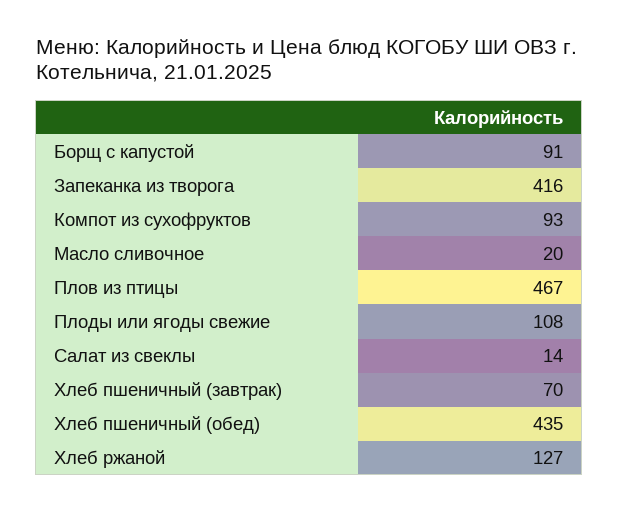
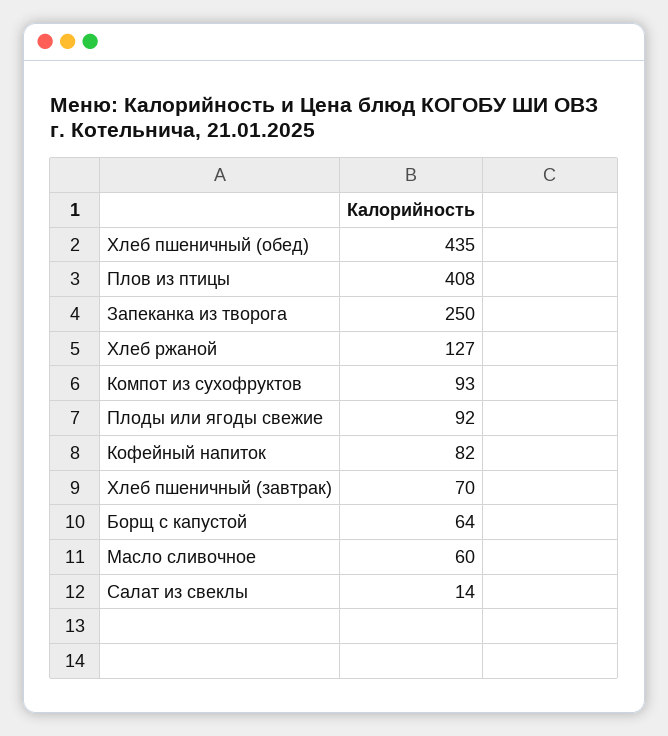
  {
-   "Борщ с капустой": 91,
+   "Борщ с капустой": 64,
-   "Запеканка из творога": 416,
+   "Запеканка из творога": 250,
    "Компот из сухофруктов": 93,
-   "Масло сливочное": 20,
+   "Масло сливочное": 60,
-   "Плов из птицы": 467,
+   "Плов из птицы": 408,
-   "Плоды или ягоды свежие": 108,
+   "Плоды или ягоды свежие": 92,
    "Салат из свеклы": 14,
    "Хлеб пшеничный (завтрак)": 70,
    "Хлеб пшеничный (обед)": 435,
-   "Хлеб ржаной": 127
+   "Хлеб ржаной": 127,
+   "Кофейный напиток": 82
  }

